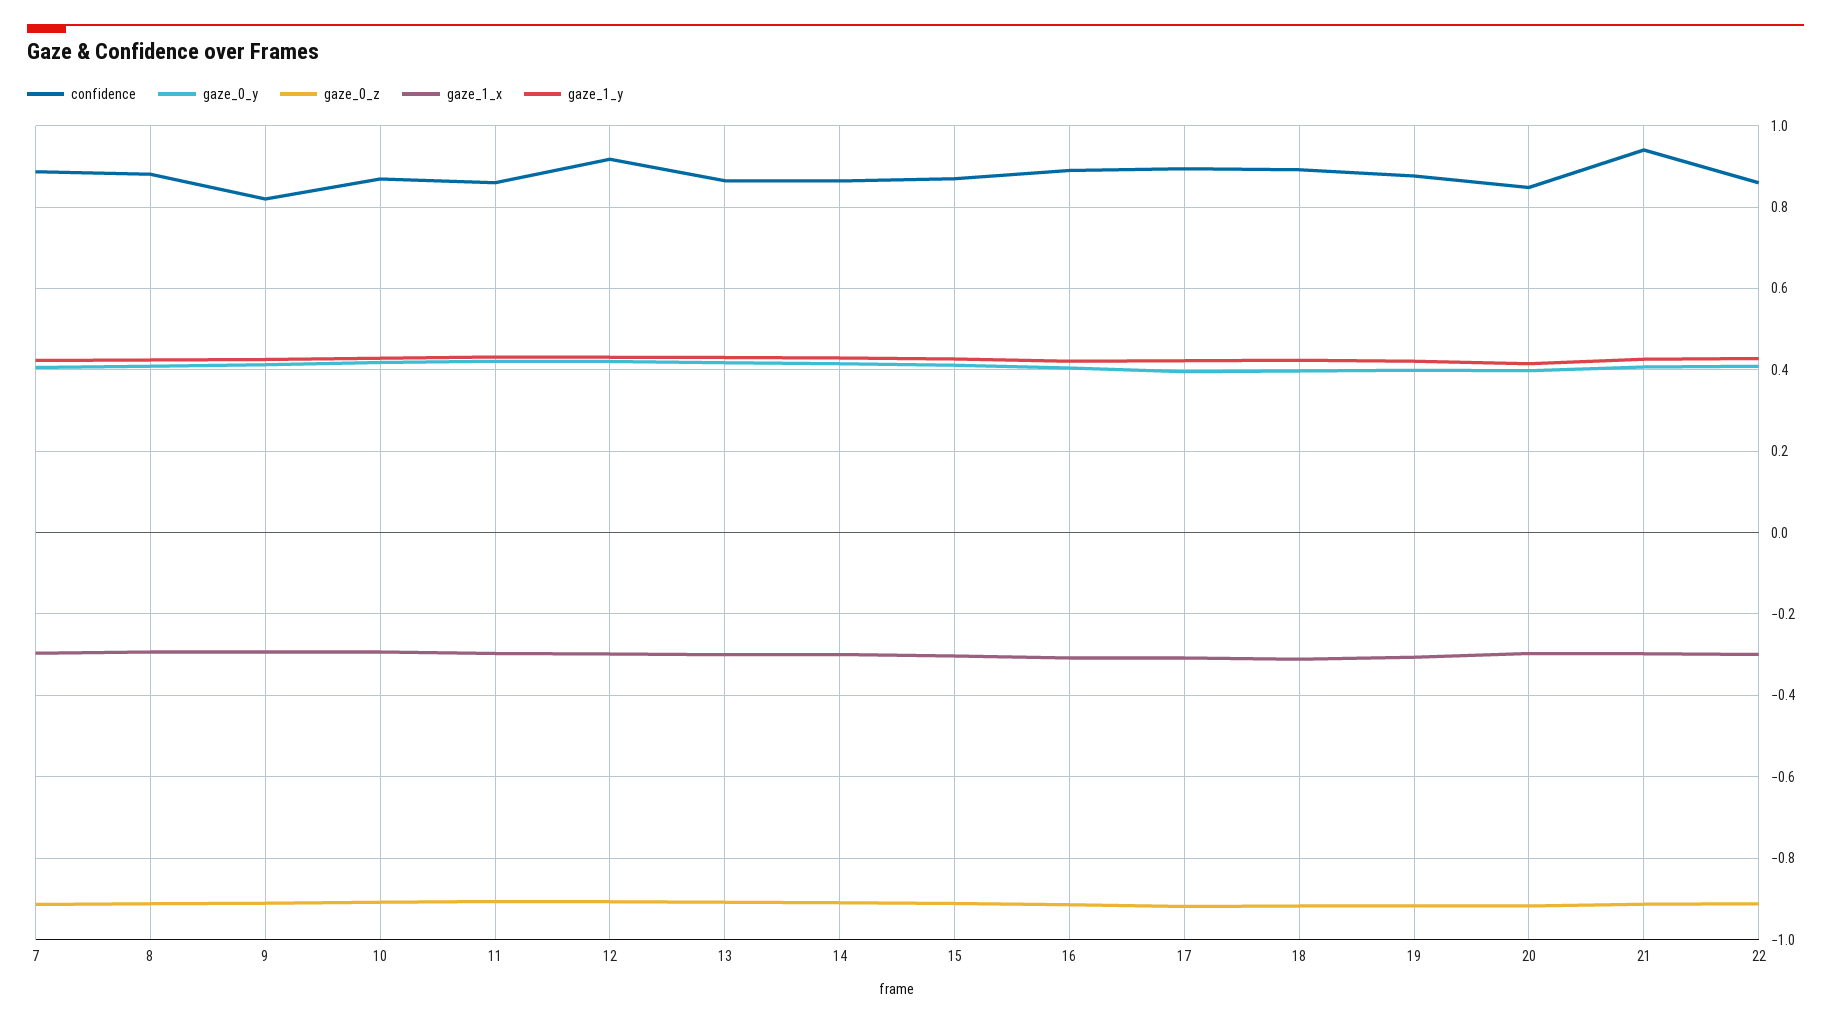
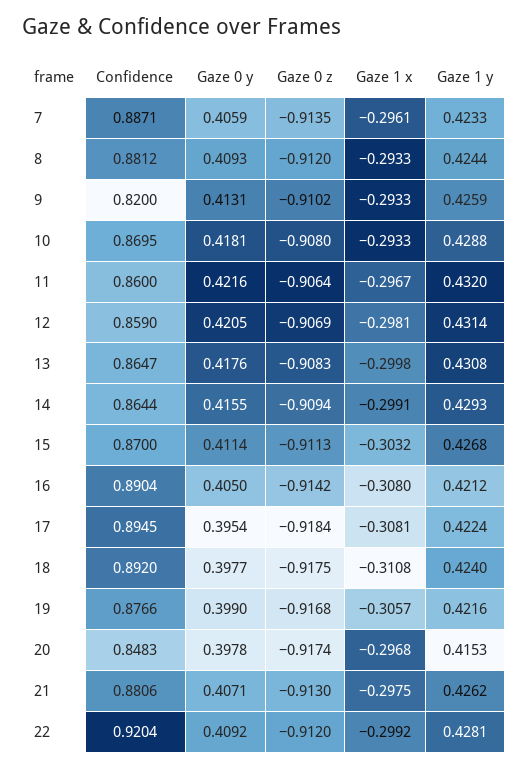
  {
    "confidence": {
      "7": 0.8871,
      "8": 0.8812,
      "9": 0.82,
      "10": 0.8695,
      "11": 0.86,
-     "12": 0.92,
+     "12": 0.859,
      "13": 0.8647,
      "14": 0.8644,
      "15": 0.87,
      "16": 0.8904,
      "17": 0.8945,
      "18": 0.892,
      "19": 0.8766,
      "20": 0.8483,
-     "21": 0.94,
+     "21": 0.8806,
-     "22": 0.86
+     "22": 0.9204
    },
    "gaze_0_y": {
      "7": 0.4059,
      "8": 0.4093,
      "9": 0.4131,
      "10": 0.4181,
      "11": 0.4216,
      "12": 0.4205,
      "13": 0.4176,
      "14": 0.4155,
      "15": 0.4114,
      "16": 0.405,
      "17": 0.3954,
      "18": 0.3977,
      "19": 0.399,
      "20": 0.3978,
      "21": 0.4071,
      "22": 0.4092
    },
    "gaze_0_z": {
      "7": -0.9135,
      "8": -0.912,
      "9": -0.9102,
      "10": -0.908,
      "11": -0.9064,
      "12": -0.9069,
      "13": -0.9083,
      "14": -0.9094,
      "15": -0.9113,
      "16": -0.9142,
      "17": -0.9184,
      "18": -0.9175,
      "19": -0.9168,
      "20": -0.9174,
      "21": -0.913,
      "22": -0.912
    },
    "gaze_1_x": {
      "7": -0.2961,
      "8": -0.2933,
      "9": -0.2933,
      "10": -0.2933,
      "11": -0.2967,
      "12": -0.2981,
      "13": -0.2998,
      "14": -0.2991,
      "15": -0.3032,
      "16": -0.308,
      "17": -0.3081,
      "18": -0.3108,
      "19": -0.3057,
      "20": -0.2968,
      "21": -0.2975,
      "22": -0.2992
    },
    "gaze_1_y": {
      "7": 0.4233,
      "8": 0.4244,
      "9": 0.4259,
      "10": 0.4288,
      "11": 0.432,
      "12": 0.4314,
      "13": 0.4308,
      "14": 0.4293,
      "15": 0.4268,
      "16": 0.4212,
      "17": 0.4224,
      "18": 0.424,
      "19": 0.4216,
      "20": 0.4153,
      "21": 0.4262,
      "22": 0.4281
    }
  }

